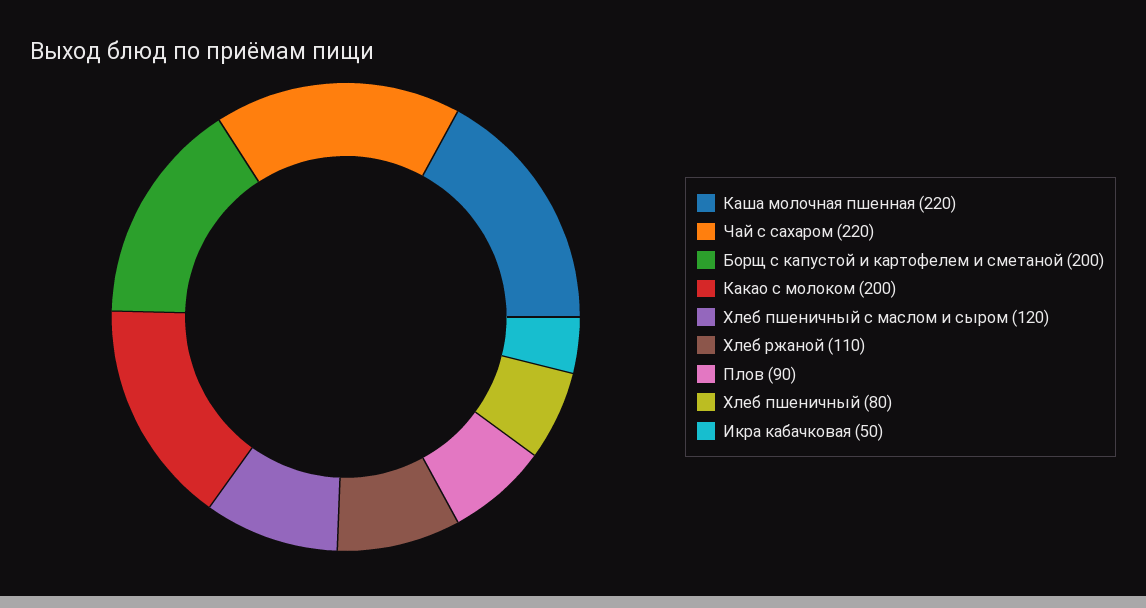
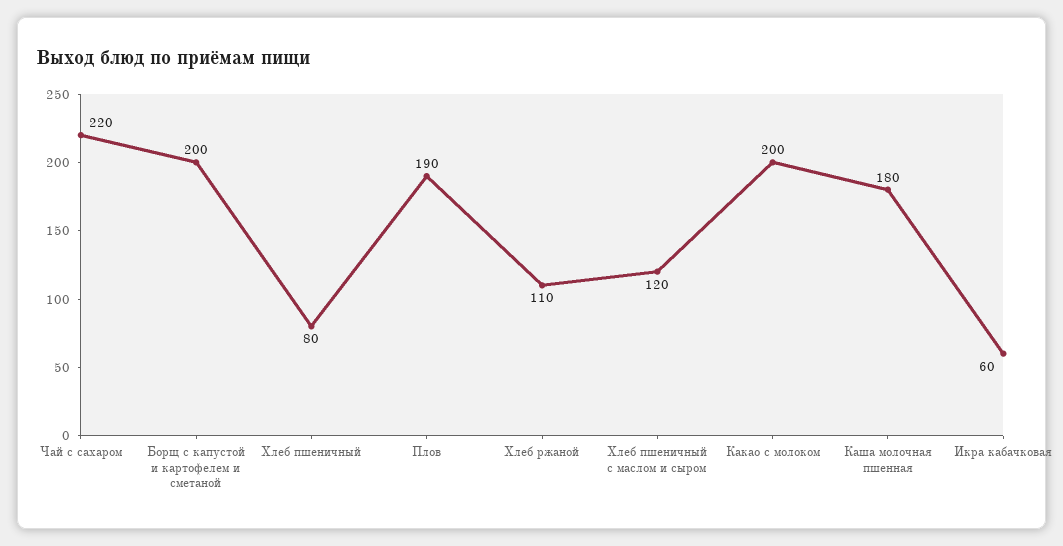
  {
-   "Каша молочная пшенная": 220,
+   "Каша молочная пшенная": 180,
    "Чай с сахаром": 220,
    "Борщ с капустой и картофелем и сметаной": 200,
    "Какао с молоком": 200,
    "Хлеб пшеничный с маслом и сыром": 120,
    "Хлеб ржаной": 110,
-   "Плов": 90,
+   "Плов": 190,
    "Хлеб пшеничный": 80,
-   "Икра кабачковая": 50
+   "Икра кабачковая": 60
  }

